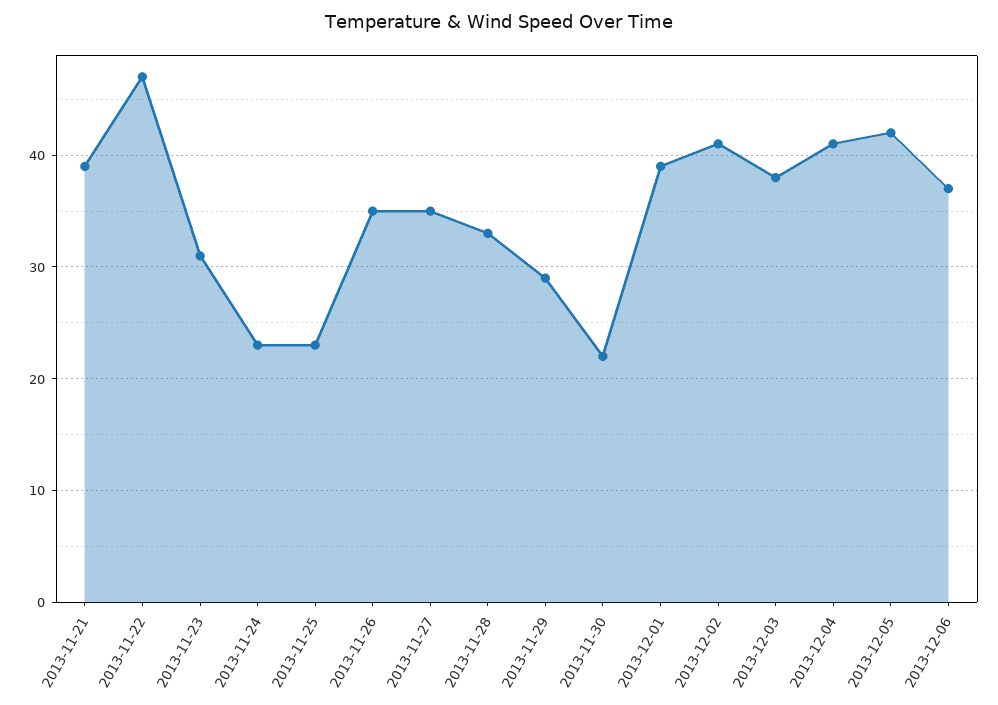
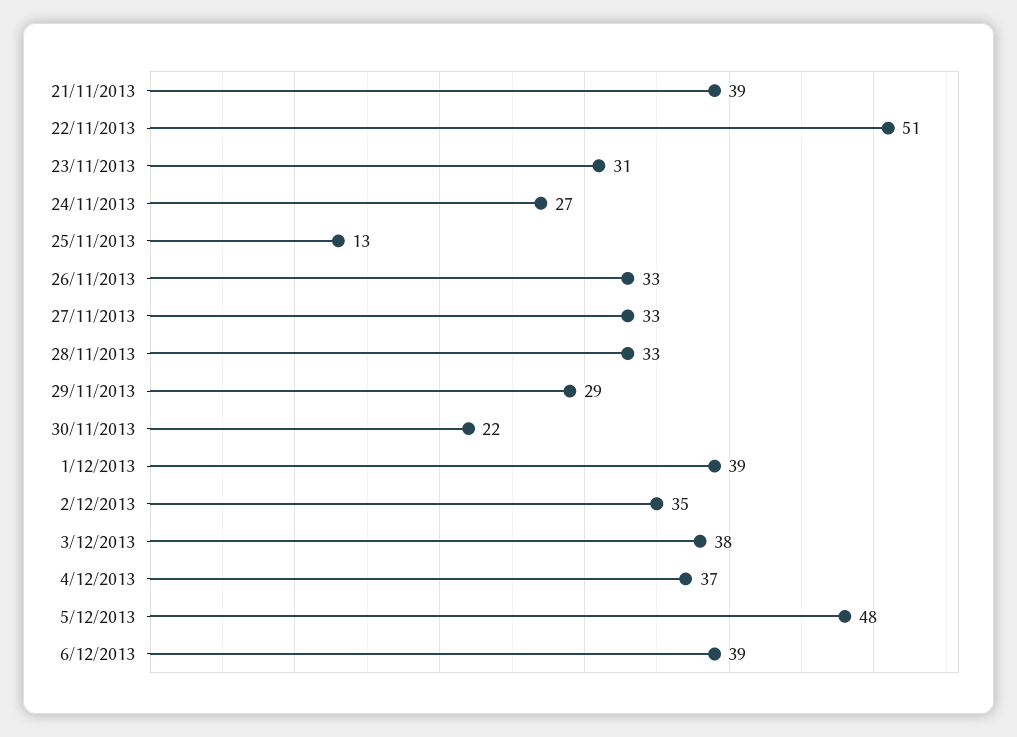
  {
    "2013-11-21": 39,
-   "2013-11-22": 47,
+   "2013-11-22": 51,
    "2013-11-23": 31,
-   "2013-11-24": 23,
+   "2013-11-24": 27,
-   "2013-11-25": 23,
+   "2013-11-25": 13,
-   "2013-11-26": 35,
+   "2013-11-26": 33,
-   "2013-11-27": 35,
+   "2013-11-27": 33,
    "2013-11-28": 33,
    "2013-11-29": 29,
    "2013-11-30": 22,
    "2013-12-01": 39,
-   "2013-12-02": 41,
+   "2013-12-02": 35,
    "2013-12-03": 38,
-   "2013-12-04": 41,
+   "2013-12-04": 37,
-   "2013-12-05": 42,
+   "2013-12-05": 48,
-   "2013-12-06": 37
+   "2013-12-06": 39
  }

